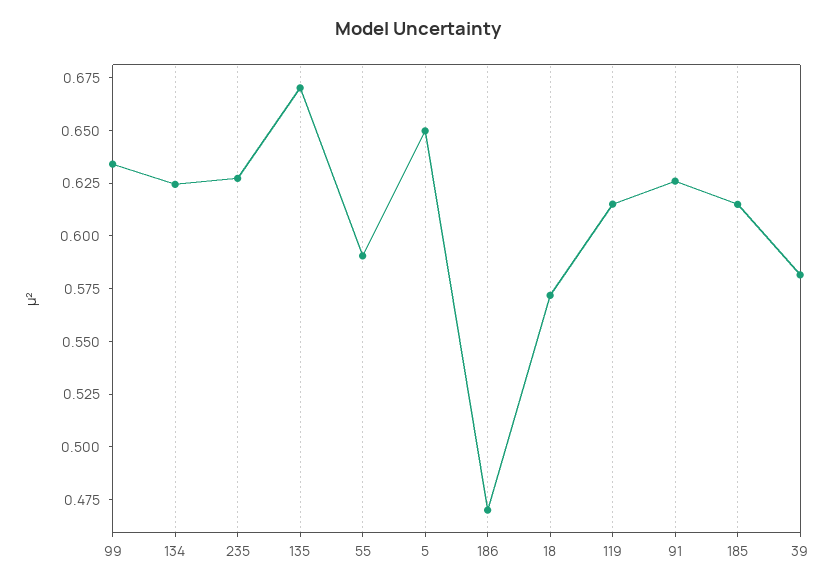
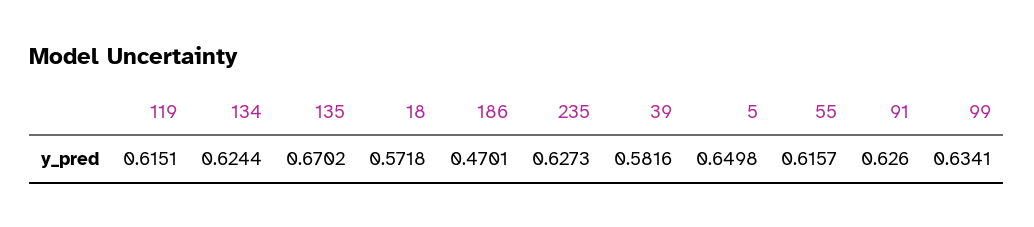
  {
    "99": 0.6341,
    "134": 0.6244,
    "235": 0.6273,
    "135": 0.6702,
-   "55": 0.59,
+   "55": 0.6157,
    "5": 0.6498,
    "186": 0.4701,
    "18": 0.5718,
    "119": 0.6151,
    "91": 0.626,
-   "185": 0.615,
    "39": 0.5816
  }

